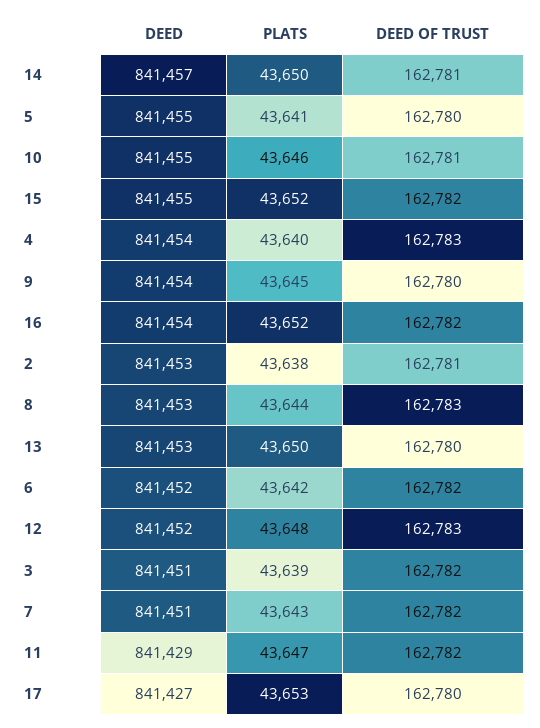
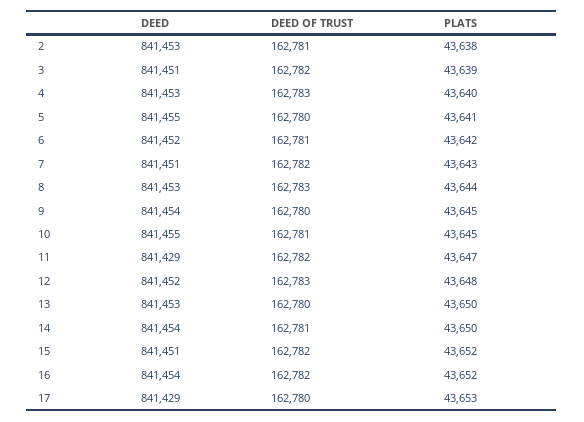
  {
    "DEED": {
-     "14": 841457,
+     "14": 841454,
      "5": 841455,
      "10": 841455,
-     "15": 841455,
+     "15": 841451,
-     "4": 841454,
+     "4": 841453,
      "9": 841454,
      "16": 841454,
      "2": 841453,
      "8": 841453,
      "13": 841453,
      "6": 841452,
      "12": 841452,
      "3": 841451,
      "7": 841451,
      "11": 841429,
-     "17": 841427
+     "17": 841429
    },
    "PLATS": {
      "14": 43650,
      "5": 43641,
-     "10": 43646,
+     "10": 43645,
      "15": 43652,
      "4": 43640,
      "9": 43645,
      "16": 43652,
      "2": 43638,
      "8": 43644,
      "13": 43650,
      "6": 43642,
      "12": 43648,
      "3": 43639,
      "7": 43643,
      "11": 43647,
      "17": 43653
    },
    "DEED OF TRUST": {
      "14": 162781,
      "5": 162780,
      "10": 162781,
      "15": 162782,
      "4": 162783,
      "9": 162780,
      "16": 162782,
      "2": 162781,
      "8": 162783,
      "13": 162780,
-     "6": 162782,
+     "6": 162781,
      "12": 162783,
      "3": 162782,
      "7": 162782,
      "11": 162782,
      "17": 162780
    }
  }

